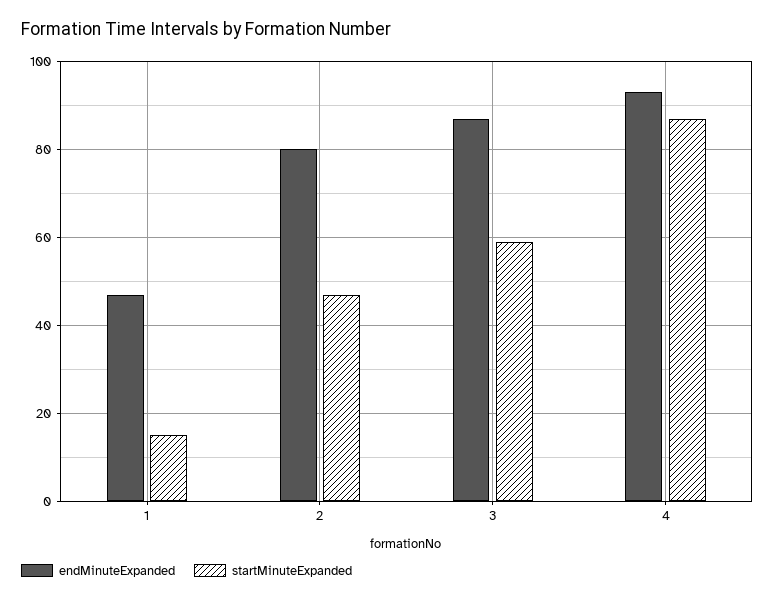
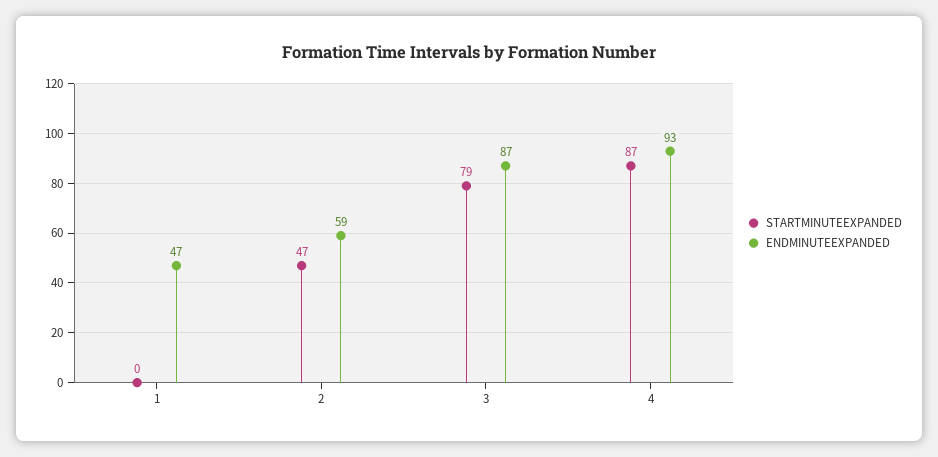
  {
    "endMinuteExpanded": {
      "1": 47,
-     "2": 80,
+     "2": 59,
      "3": 87,
      "4": 93
    },
    "startMinuteExpanded": {
-     "1": 15,
+     "1": 0,
      "2": 47,
-     "3": 60,
+     "3": 79,
      "4": 87
    }
  }

